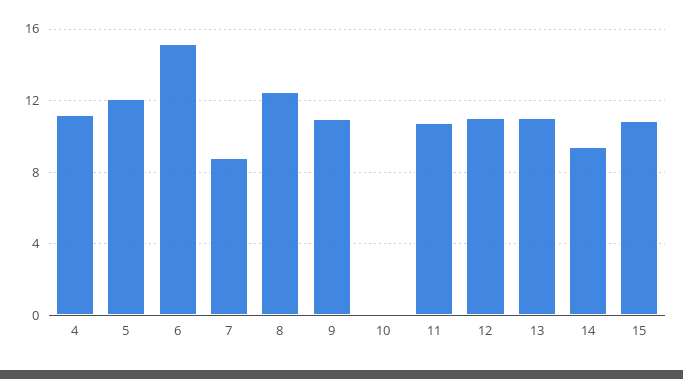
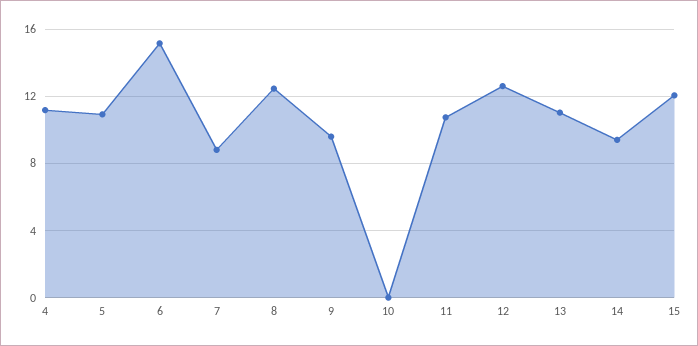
  {
    "4": 11,
-   "5": 12,
+   "5": 11,
    "6": 15,
    "7": 9,
    "8": 12.5,
-   "9": 11,
+   "9": 9.5,
    "10": 0,
    "11": 11,
-   "12": 11,
+   "12": 12.5,
    "13": 11,
    "14": 9.5,
-   "15": 11
+   "15": 12
  }

